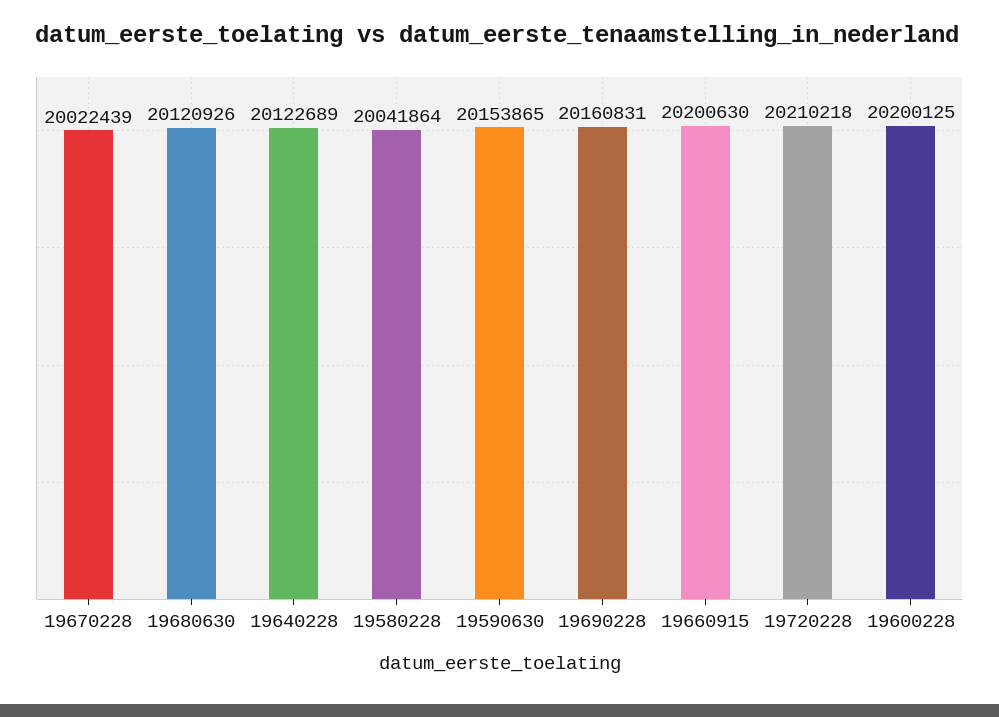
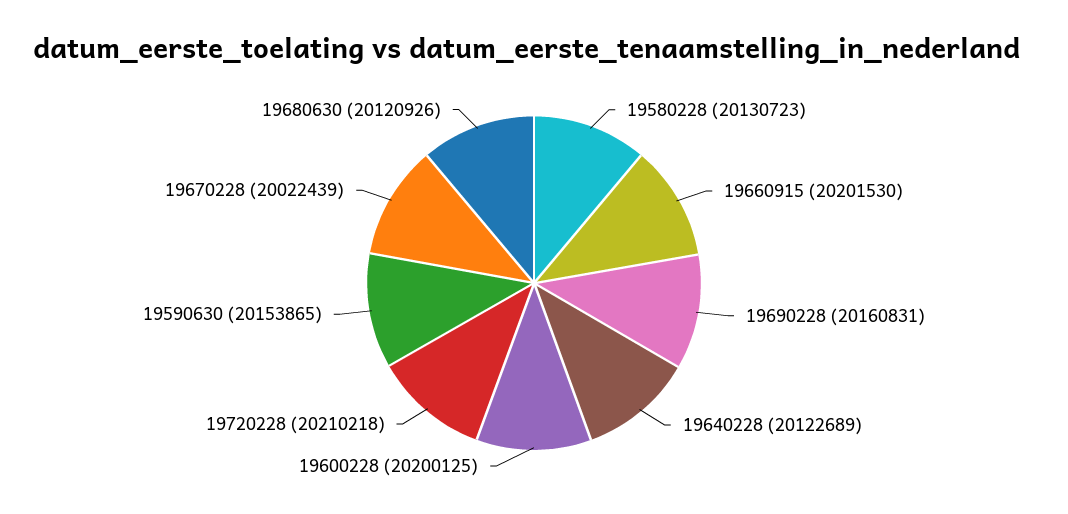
  {
    "19670228": 20022439,
    "19680630": 20120926,
    "19640228": 20122689,
-   "19580228": 20041864,
+   "19580228": 20130723,
    "19590630": 20153865,
    "19690228": 20160831,
-   "19660915": 20200630,
+   "19660915": 20201530,
    "19720228": 20210218,
    "19600228": 20200125
  }

